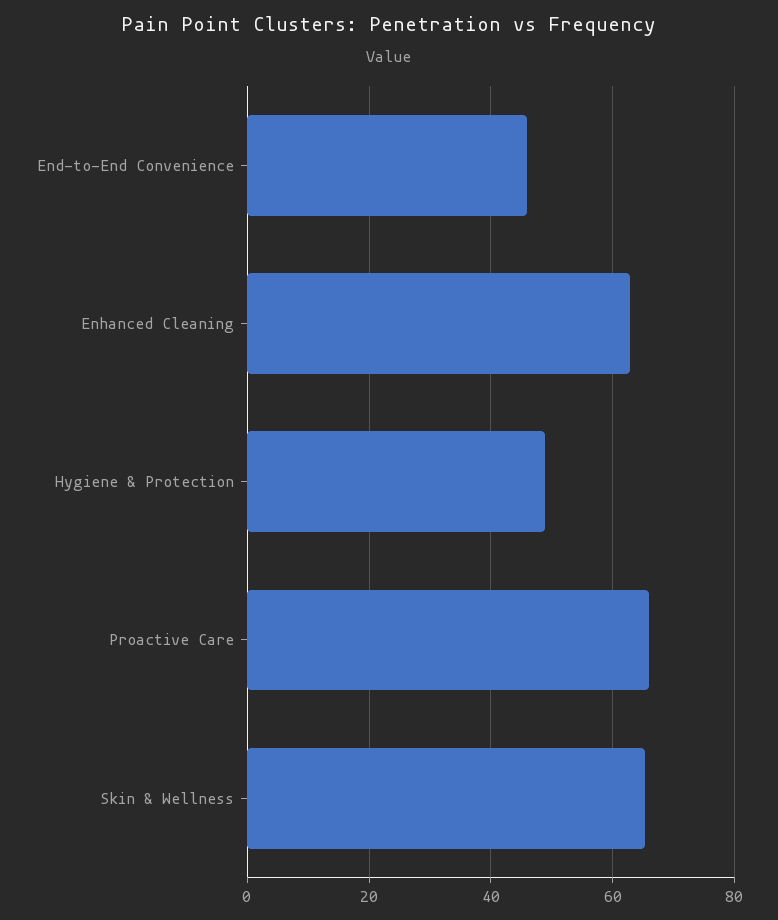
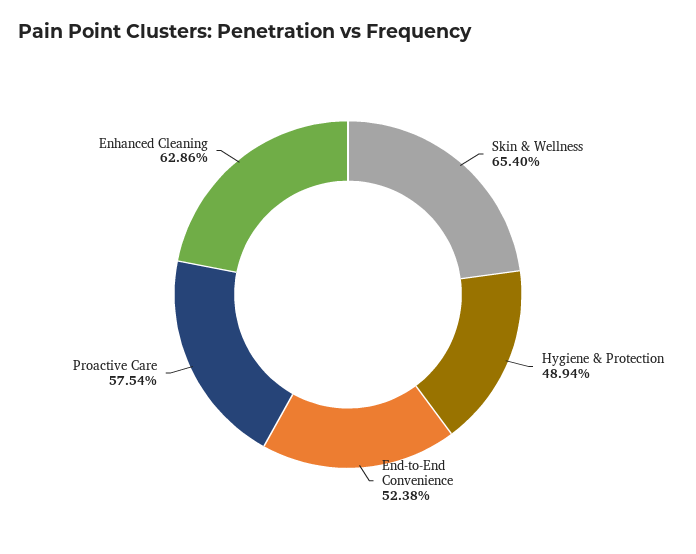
  {
-   "End-to-End Convenience": 46,
+   "End-to-End Convenience": 52.38,
    "Enhanced Cleaning": 62.86,
    "Hygiene & Protection": 48.94,
-   "Proactive Care": 66,
+   "Proactive Care": 57.54,
    "Skin & Wellness": 65.4
  }

